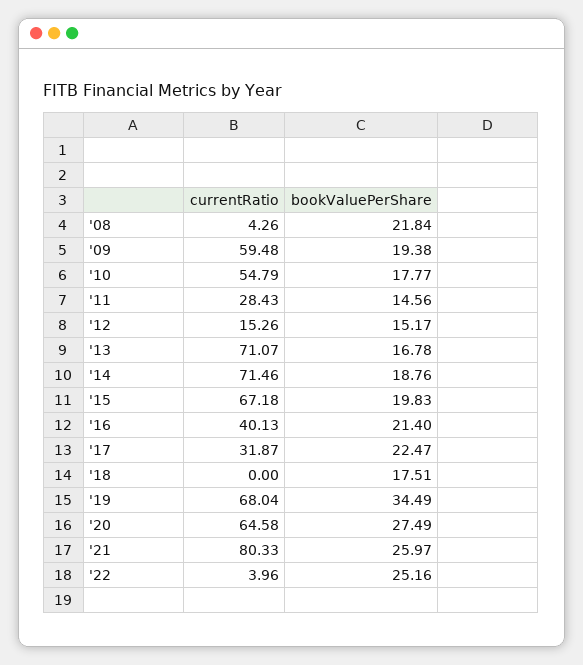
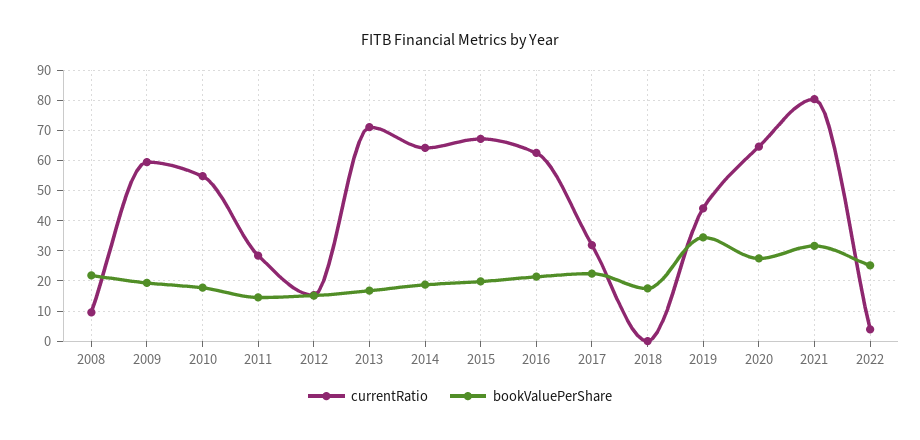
  {
    "currentRatio": {
-     "'08": 4.26,
+     "'08": 10,
      "'09": 59.48,
      "'10": 54.79,
      "'11": 28.43,
      "'12": 15.26,
      "'13": 71.07,
-     "'14": 71.46,
+     "'14": 64,
      "'15": 67.18,
-     "'16": 40.13,
+     "'16": 62,
      "'17": 31.87,
      "'18": 0,
-     "'19": 68.04,
+     "'19": 44,
      "'20": 64.58,
      "'21": 80.33,
      "'22": 3.96
    },
    "bookValuePerShare": {
      "'08": 21.84,
      "'09": 19.38,
      "'10": 17.77,
      "'11": 14.56,
      "'12": 15.17,
      "'13": 16.78,
      "'14": 18.76,
      "'15": 19.83,
      "'16": 21.4,
      "'17": 22.47,
      "'18": 17.51,
      "'19": 34.49,
      "'20": 27.49,
-     "'21": 25.97,
+     "'21": 32,
      "'22": 25.16
    }
  }

